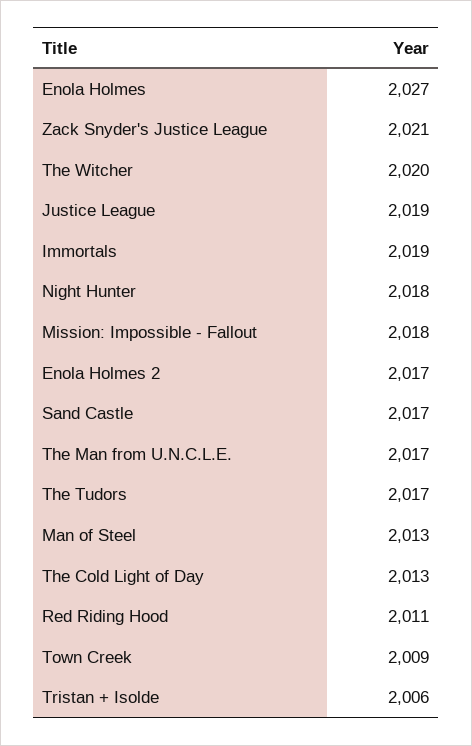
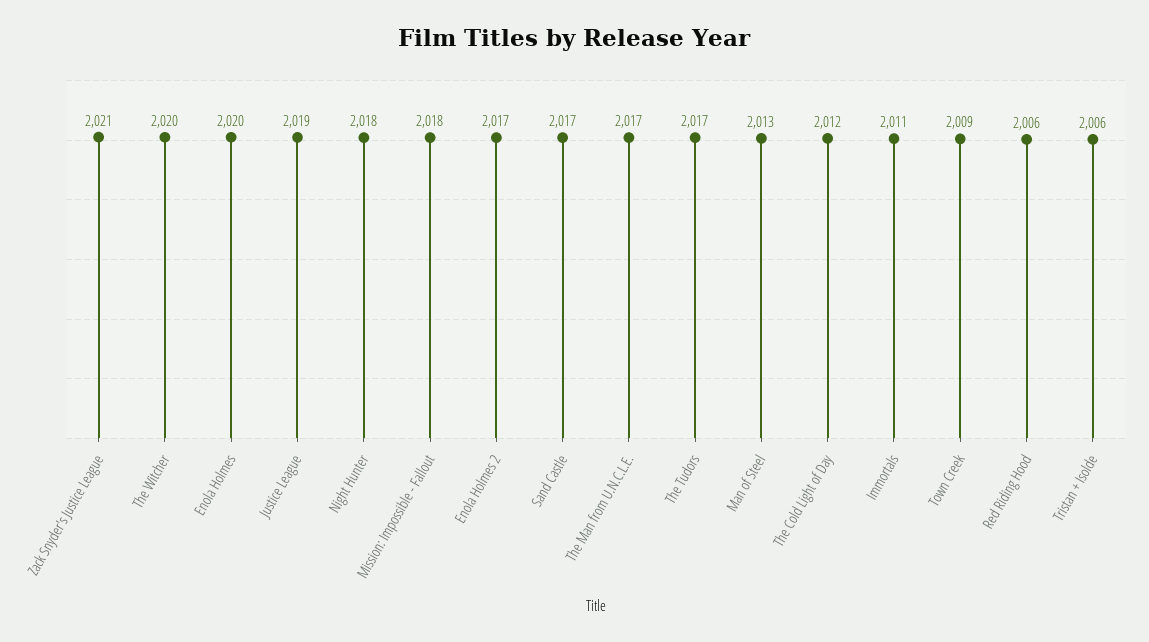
  {
-   "Enola Holmes": 2027,
+   "Enola Holmes": 2020,
    "Zack Snyder's Justice League": 2021,
    "The Witcher": 2020,
    "Justice League": 2019,
-   "Immortals": 2019,
+   "Immortals": 2011,
    "Night Hunter": 2018,
    "Mission: Impossible - Fallout": 2018,
    "Enola Holmes 2": 2017,
    "Sand Castle": 2017,
    "The Man from U.N.C.L.E.": 2017,
    "The Tudors": 2017,
    "Man of Steel": 2013,
-   "The Cold Light of Day": 2013,
+   "The Cold Light of Day": 2012,
-   "Red Riding Hood": 2011,
+   "Red Riding Hood": 2006,
    "Town Creek": 2009,
    "Tristan + Isolde": 2006
  }

